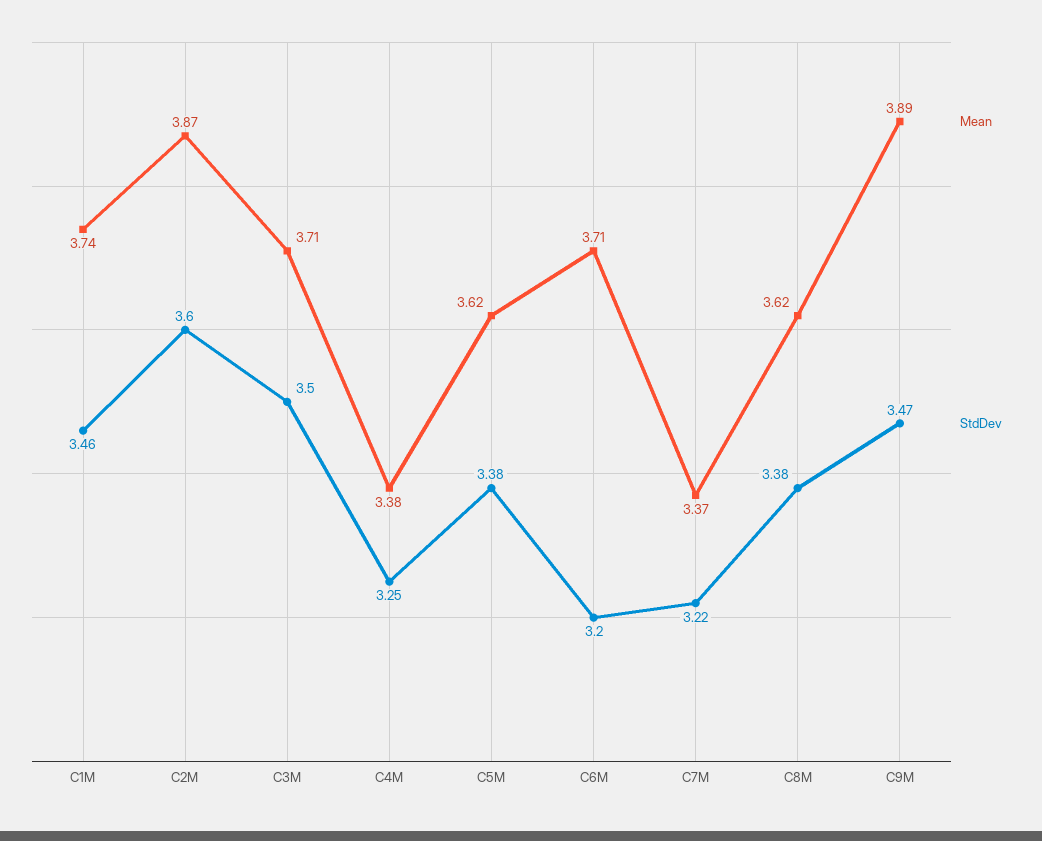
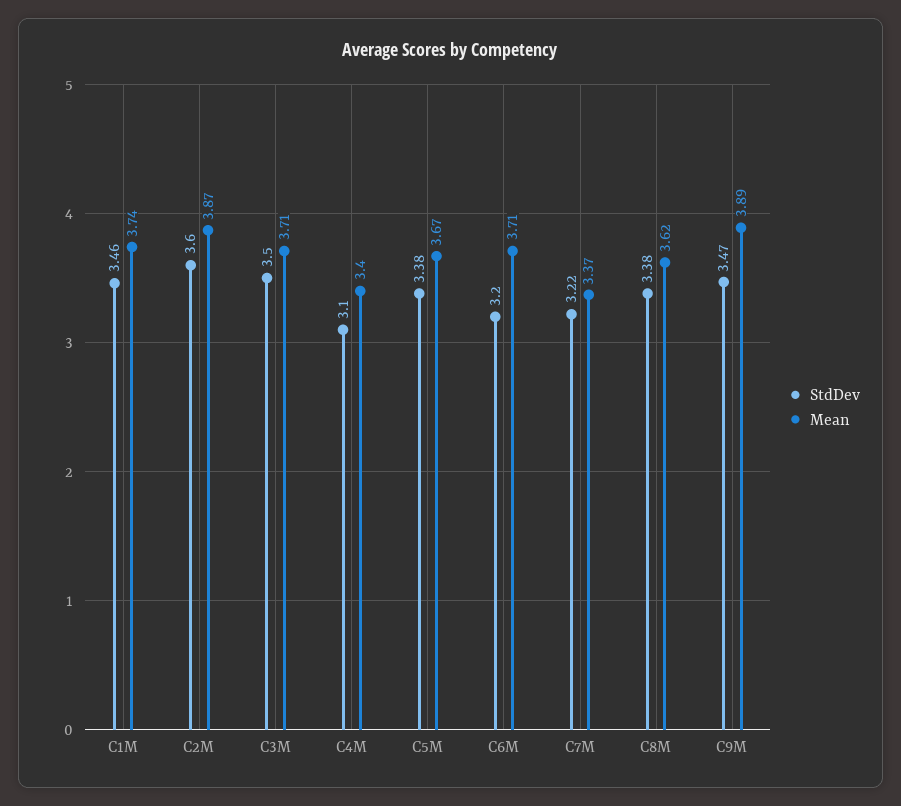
  {
    "Mean": {
      "C1M": 3.74,
      "C2M": 3.87,
      "C3M": 3.71,
-     "C4M": 3.38,
+     "C4M": 3.4,
-     "C5M": 3.62,
+     "C5M": 3.67,
      "C6M": 3.71,
      "C7M": 3.37,
      "C8M": 3.62,
      "C9M": 3.89
    },
    "StdDev": {
      "C1M": 3.46,
      "C2M": 3.6,
      "C3M": 3.5,
-     "C4M": 3.25,
+     "C4M": 3.1,
      "C5M": 3.38,
      "C6M": 3.2,
      "C7M": 3.22,
      "C8M": 3.38,
      "C9M": 3.47
    }
  }

